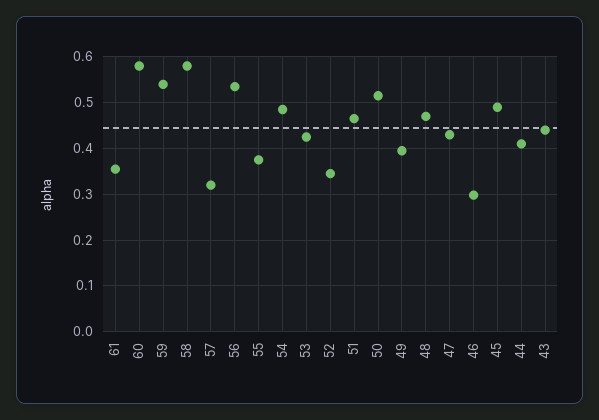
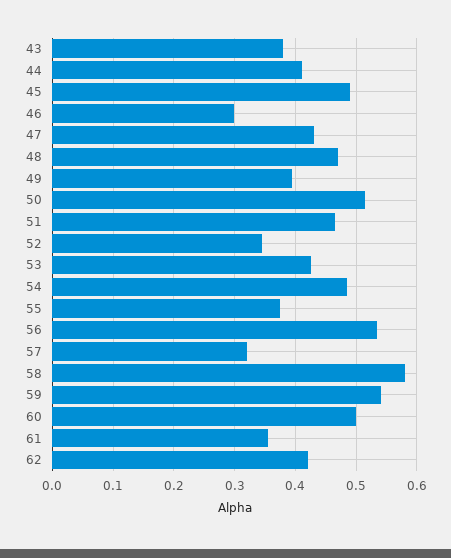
  {
    "61": 0.36,
-   "60": 0.58,
+   "60": 0.5,
    "59": 0.54,
    "58": 0.58,
    "57": 0.32,
    "56": 0.54,
    "55": 0.38,
    "54": 0.49,
    "53": 0.43,
    "52": 0.35,
    "51": 0.47,
    "50": 0.52,
    "49": 0.4,
    "48": 0.47,
    "47": 0.43,
    "46": 0.3,
    "45": 0.49,
    "44": 0.41,
-   "43": 0.44
+   "43": 0.38,
+   "62": 0.42
  }

